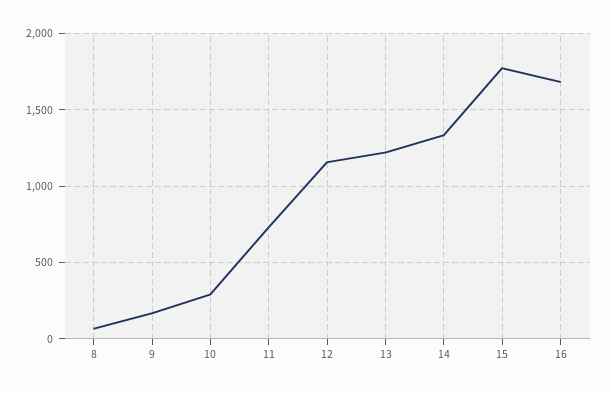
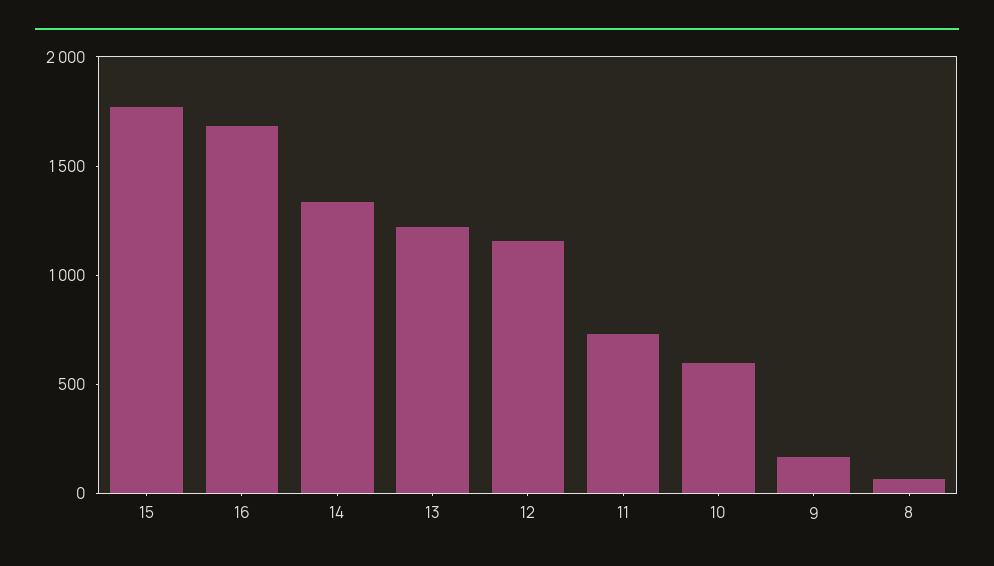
  {
    "8": 50,
    "9": 150,
-   "10": 300,
+   "10": 600,
    "11": 750,
    "12": 1150,
    "13": 1200,
    "14": 1350,
    "15": 1750,
    "16": 1700
  }

